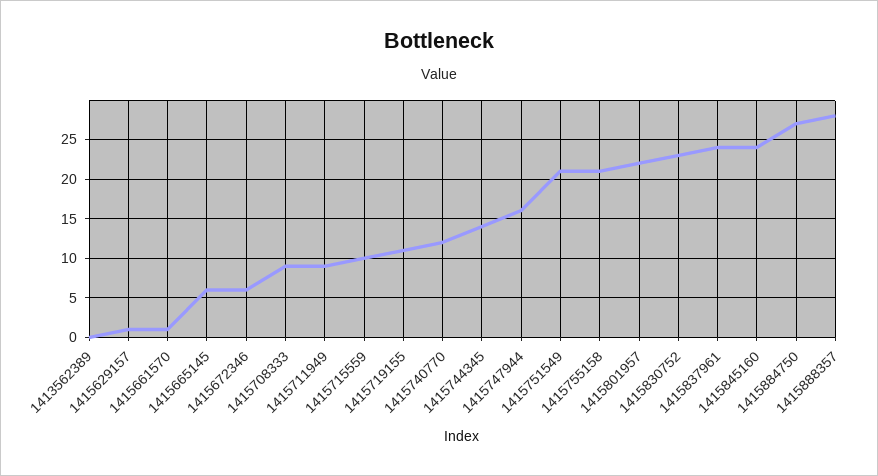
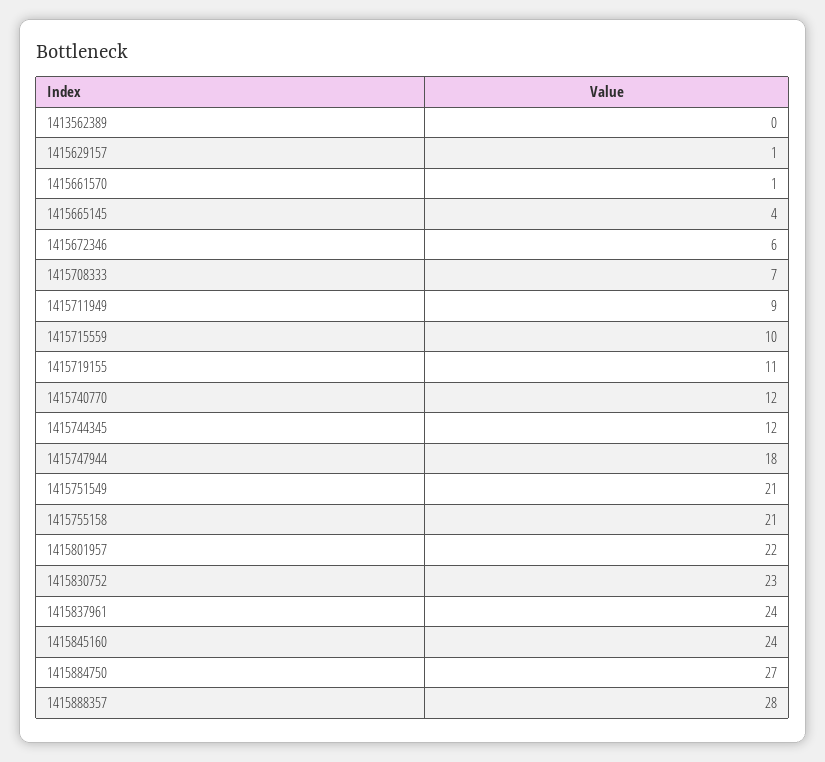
  {
    "1413562389": 0,
    "1415629157": 1,
    "1415661570": 1,
-   "1415665145": 6,
+   "1415665145": 4,
    "1415672346": 6,
-   "1415708333": 9,
+   "1415708333": 7,
    "1415711949": 9,
    "1415715559": 10,
    "1415719155": 11,
    "1415740770": 12,
-   "1415744345": 14,
+   "1415744345": 12,
-   "1415747944": 16,
+   "1415747944": 18,
    "1415751549": 21,
    "1415755158": 21,
    "1415801957": 22,
    "1415830752": 23,
    "1415837961": 24,
    "1415845160": 24,
    "1415884750": 27,
    "1415888357": 28
  }

